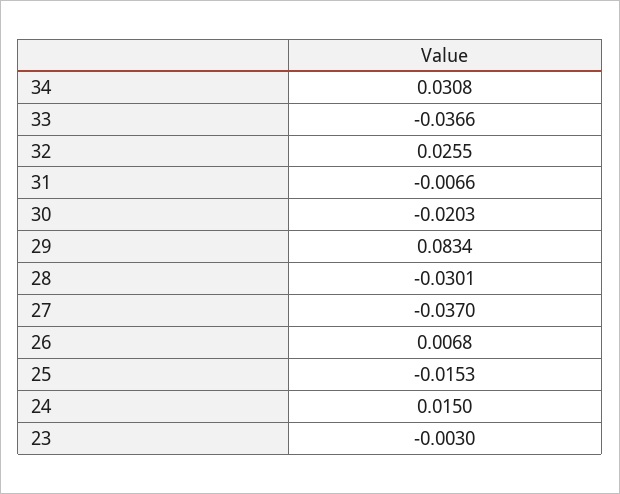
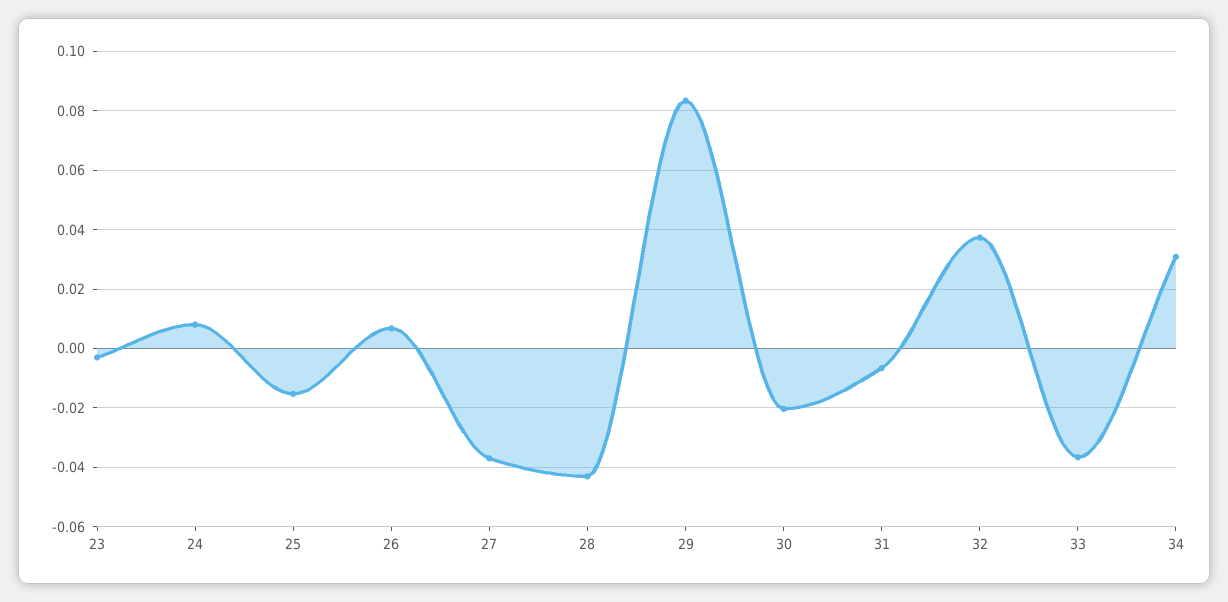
  {
    "34": 0.0308,
    "33": -0.0366,
-   "32": 0.0255,
+   "32": 0.0375,
    "31": -0.0066,
    "30": -0.0203,
    "29": 0.0834,
-   "28": -0.0301,
+   "28": -0.0425,
    "27": -0.037,
    "26": 0.0068,
    "25": -0.0153,
-   "24": 0.015,
+   "24": 0.0075,
    "23": -0.003
  }

